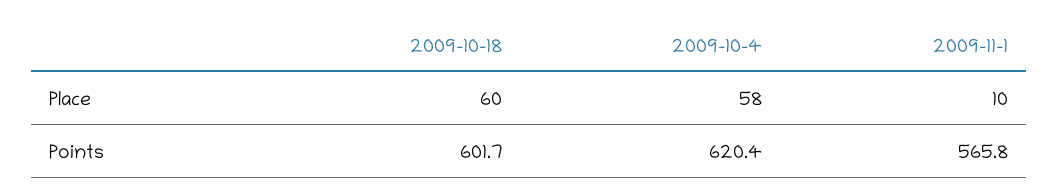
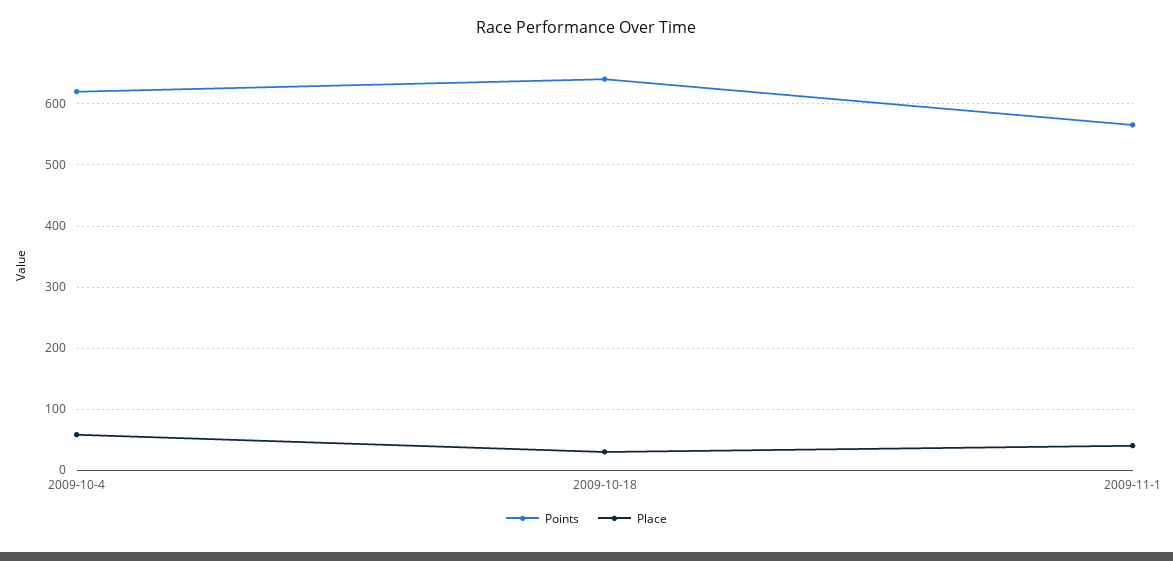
  {
    "Place": {
-     "2009-10-18": 60,
+     "2009-10-18": 30,
      "2009-10-4": 58,
-     "2009-11-1": 10
+     "2009-11-1": 40
    },
    "Points": {
-     "2009-10-18": 601.7,
+     "2009-10-18": 640,
      "2009-10-4": 620.4,
      "2009-11-1": 565.8
    }
  }

